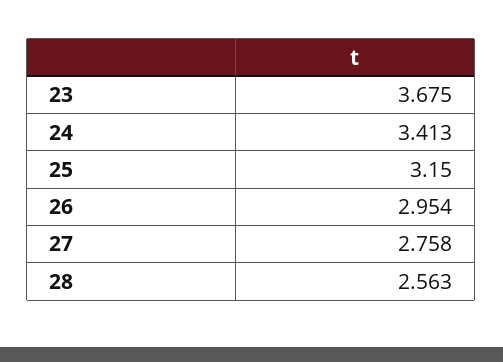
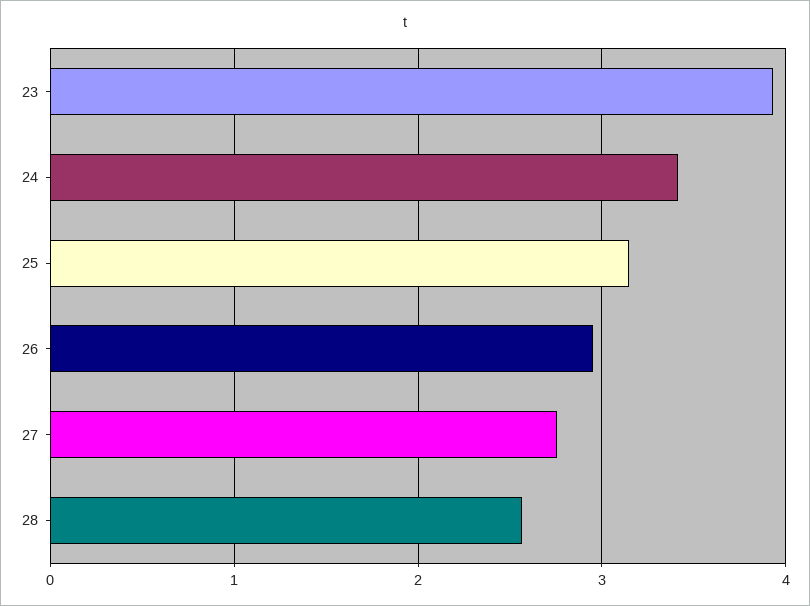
  {
-   "23": 3.675,
+   "23": 3.9,
    "24": 3.413,
    "25": 3.15,
    "26": 2.954,
    "27": 2.758,
    "28": 2.563
  }

